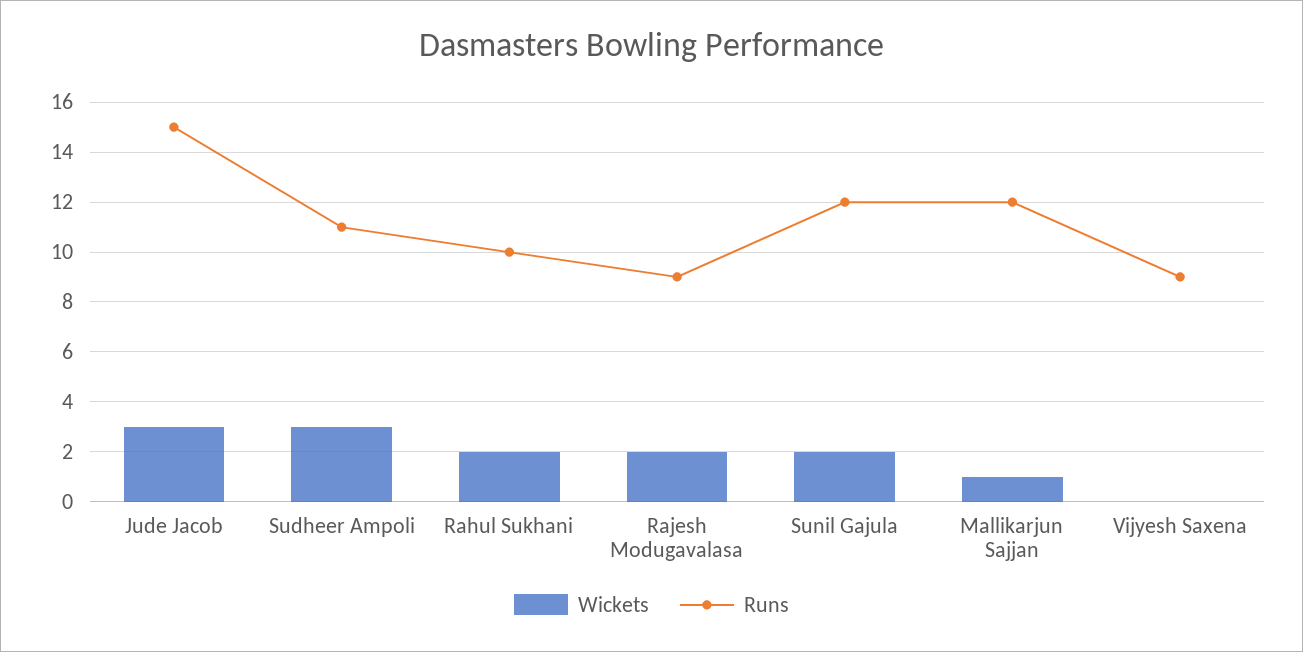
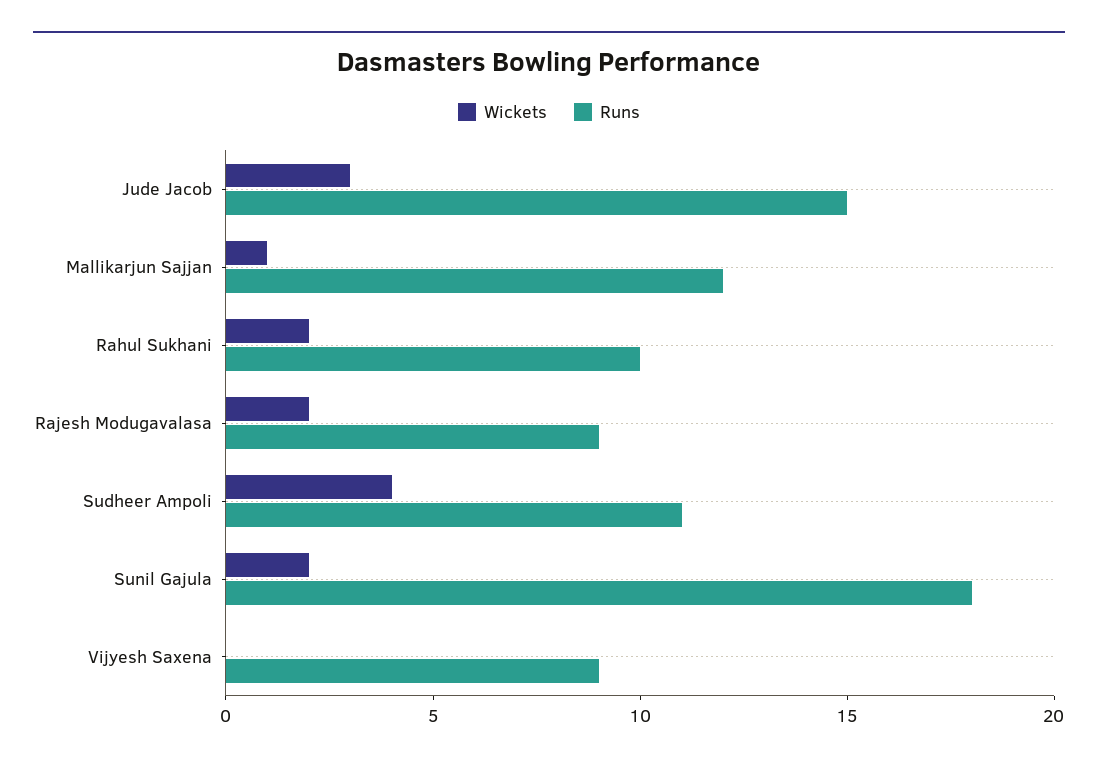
  {
    "Wickets": {
      "Jude Jacob": 3,
-     "Sudheer Ampoli": 3,
+     "Sudheer Ampoli": 4,
      "Rahul Sukhani": 2,
      "Rajesh Modugavalasa": 2,
      "Sunil Gajula": 2,
      "Mallikarjun Sajjan": 1,
      "Vijyesh Saxena": 0
    },
    "Runs": {
      "Jude Jacob": 15,
      "Sudheer Ampoli": 11,
      "Rahul Sukhani": 10,
      "Rajesh Modugavalasa": 9,
-     "Sunil Gajula": 12,
+     "Sunil Gajula": 18,
      "Mallikarjun Sajjan": 12,
      "Vijyesh Saxena": 9
    }
  }

